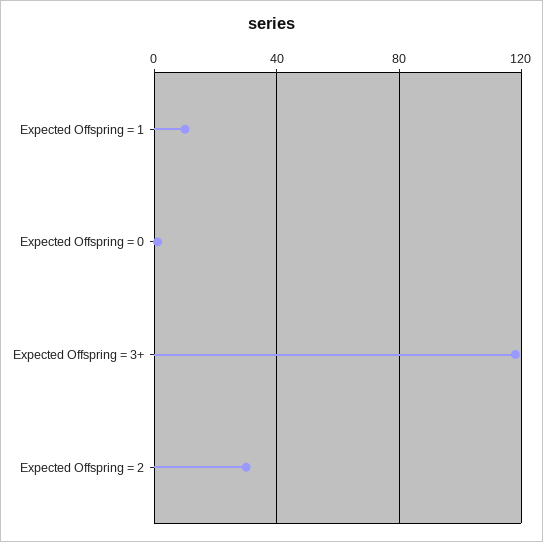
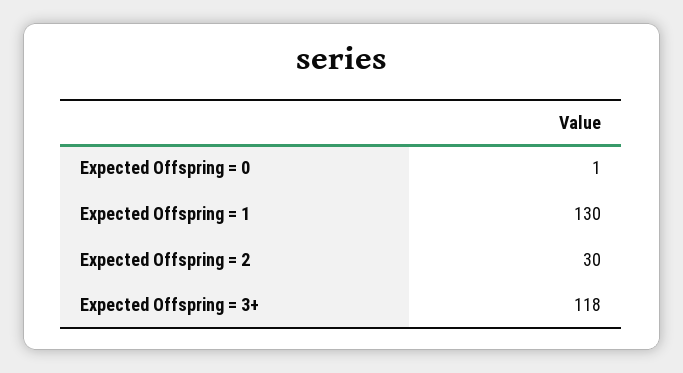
  {
-   "Expected Offspring = 1": 10,
+   "Expected Offspring = 1": 130,
    "Expected Offspring = 0": 1,
    "Expected Offspring = 3+": 118,
    "Expected Offspring = 2": 30
  }

